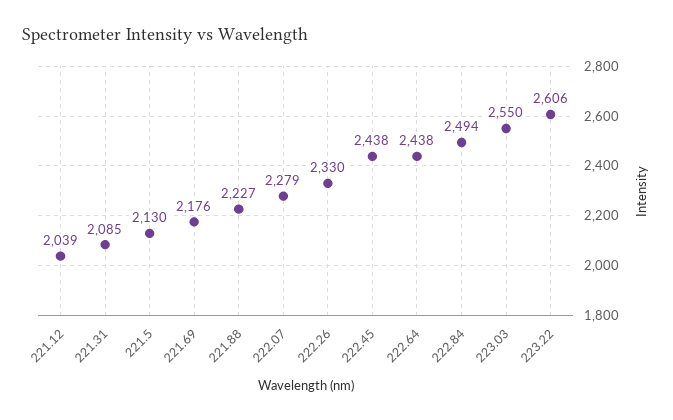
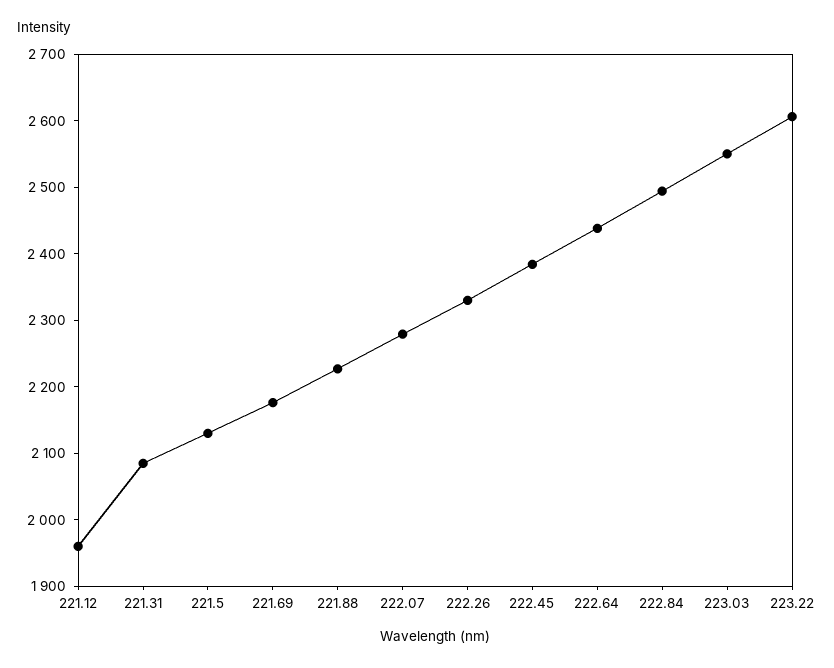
  {
-   "221.12": 2039,
+   "221.12": 1960,
    "221.31": 2085,
    "221.5": 2130,
    "221.69": 2176,
    "221.88": 2227,
    "222.07": 2279,
    "222.26": 2330,
-   "222.45": 2438,
+   "222.45": 2380,
    "222.64": 2438,
    "222.84": 2494,
    "223.03": 2550,
    "223.22": 2606
  }

